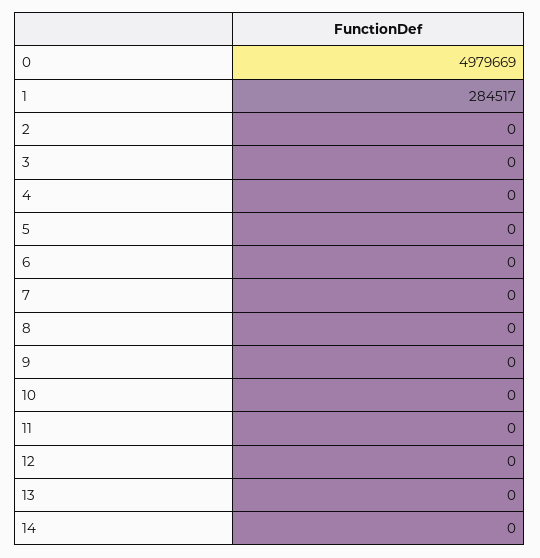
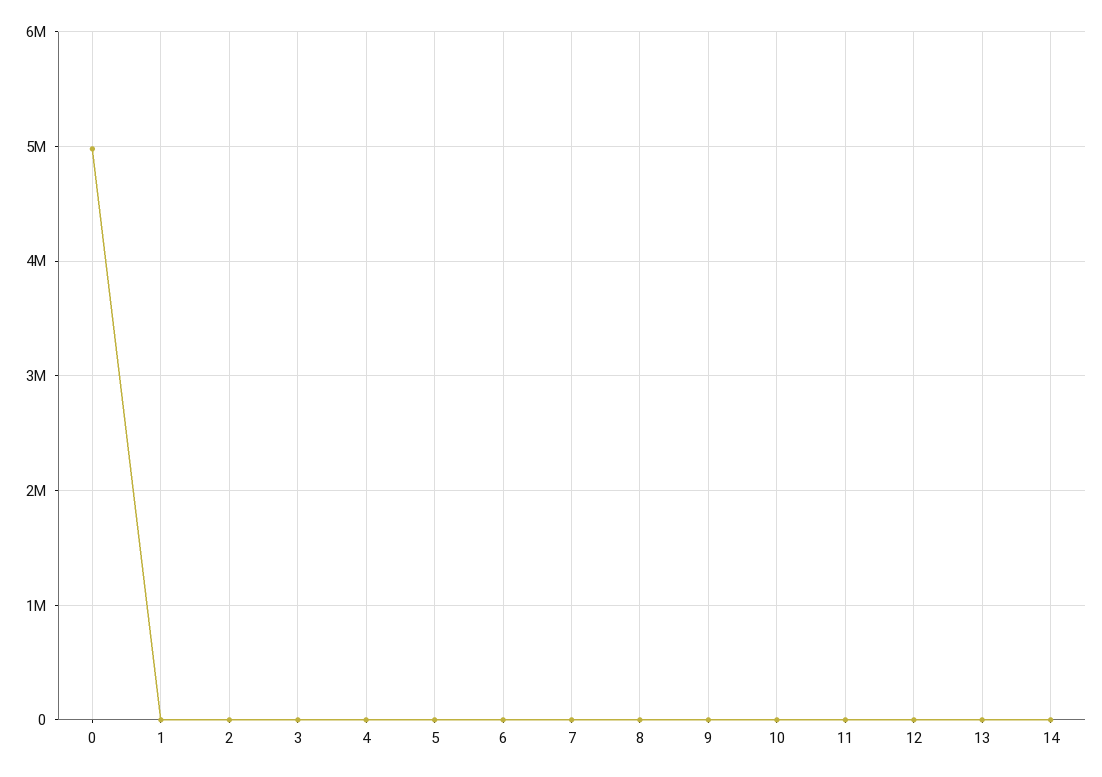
  {
    "0": 4979669,
-   "1": 284517,
+   "1": 0,
    "2": 0,
    "3": 0,
    "4": 0,
    "5": 0,
    "6": 0,
    "7": 0,
    "8": 0,
    "9": 0,
    "10": 0,
    "11": 0,
    "12": 0,
    "13": 0,
    "14": 0
  }

